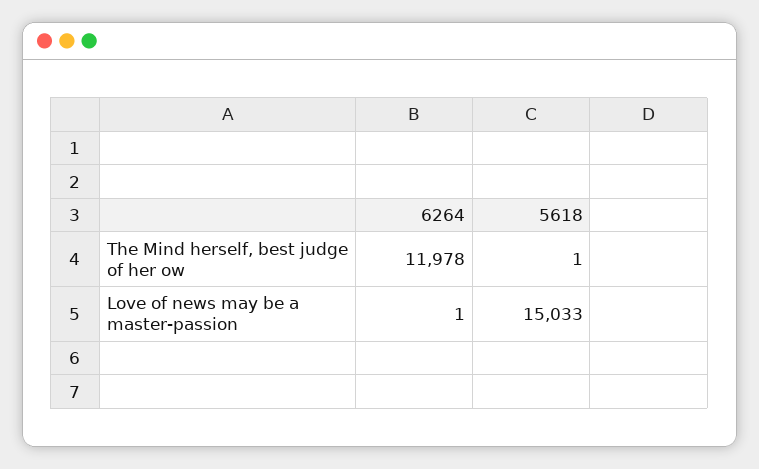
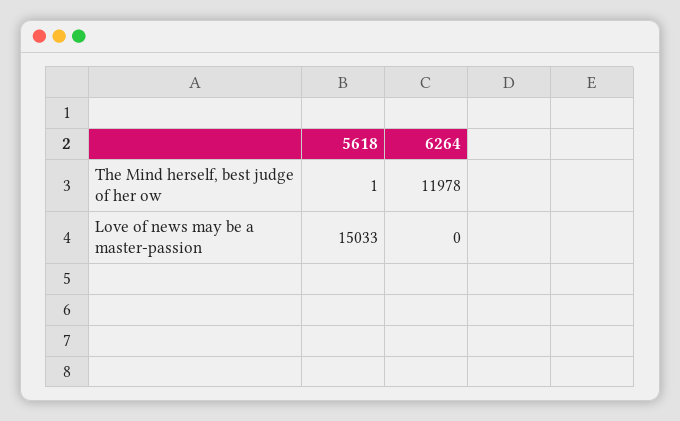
  {
    "6264": {
      "The Mind herself, best judge of her ow": 11978,
-     "Love of news may be a master-passion": 1
+     "Love of news may be a master-passion": 0
    },
    "5618": {
      "The Mind herself, best judge of her ow": 1,
      "Love of news may be a master-passion": 15033
    }
  }

